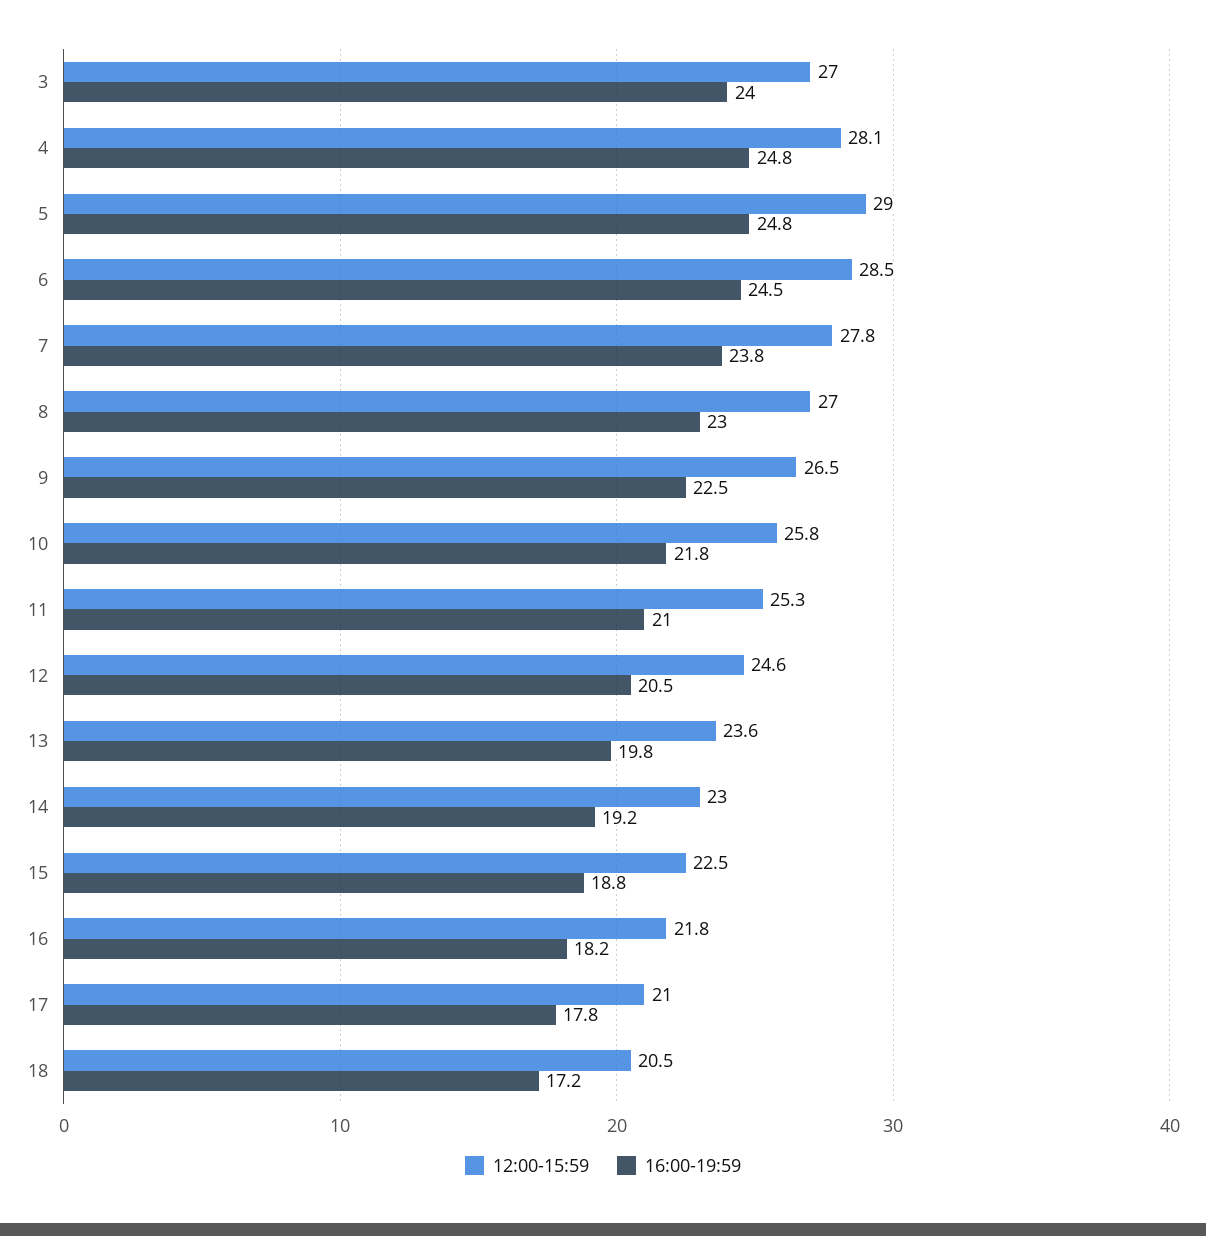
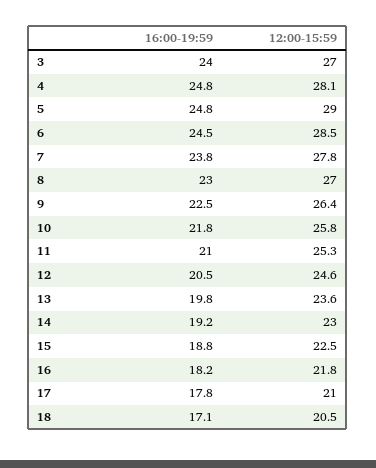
  {
    "12:00-15:59": {
      "3": 27,
      "4": 28.1,
      "5": 29,
      "6": 28.5,
      "7": 27.8,
      "8": 27,
-     "9": 26.5,
+     "9": 26.4,
      "10": 25.8,
      "11": 25.3,
      "12": 24.6,
      "13": 23.6,
      "14": 23,
      "15": 22.5,
      "16": 21.8,
      "17": 21,
      "18": 20.5
    },
    "16:00-19:59": {
      "3": 24,
      "4": 24.8,
      "5": 24.8,
      "6": 24.5,
      "7": 23.8,
      "8": 23,
      "9": 22.5,
      "10": 21.8,
      "11": 21,
      "12": 20.5,
      "13": 19.8,
      "14": 19.2,
      "15": 18.8,
      "16": 18.2,
      "17": 17.8,
-     "18": 17.2
+     "18": 17.1
    }
  }

